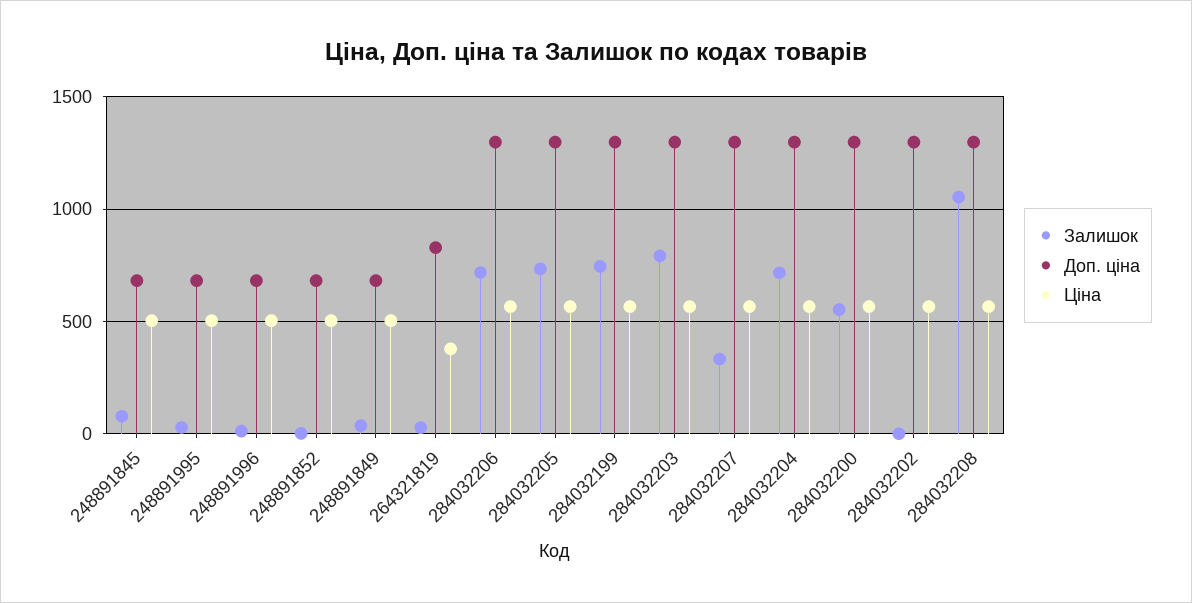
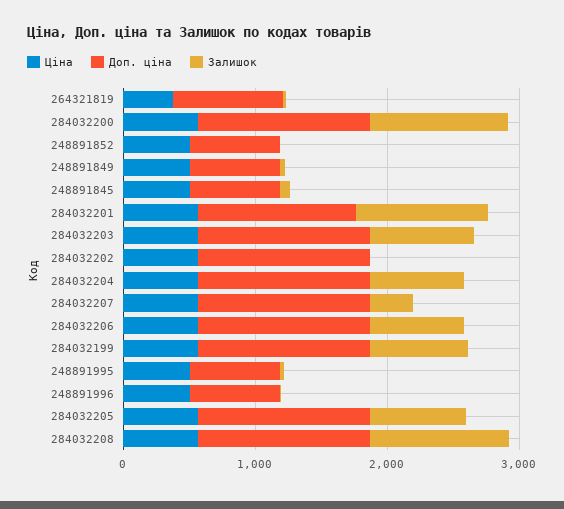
  {
    "Залишок": {
      "248891845": 100,
      "248891995": 50,
      "248891996": 0,
      "248891852": 0,
      "248891849": 50,
      "264321819": 50,
      "284032206": 700,
      "284032205": 750,
      "284032199": 750,
      "284032203": 800,
      "284032207": 350,
      "284032204": 700,
-     "284032200": 550,
+     "284032200": 1000,
      "284032202": 0,
-     "284032208": 1050
+     "284032208": 1050,
+     "284032201": 1000
    },
    "Доп. ціна": {
      "248891845": 700,
      "248891995": 700,
      "248891996": 700,
      "248891852": 700,
      "248891849": 700,
      "264321819": 850,
      "284032206": 1300,
      "284032205": 1300,
      "284032199": 1300,
      "284032203": 1300,
      "284032207": 1300,
      "284032204": 1300,
      "284032200": 1300,
      "284032202": 1300,
-     "284032208": 1300
+     "284032208": 1300,
+     "284032201": 1200
    },
    "Ціна": {
      "248891845": 500,
      "248891995": 500,
      "248891996": 500,
      "248891852": 500,
      "248891849": 500,
      "264321819": 400,
      "284032206": 550,
      "284032205": 550,
      "284032199": 550,
      "284032203": 550,
      "284032207": 550,
      "284032204": 550,
      "284032200": 550,
      "284032202": 550,
-     "284032208": 550
+     "284032208": 550,
+     "284032201": 600
    }
  }

